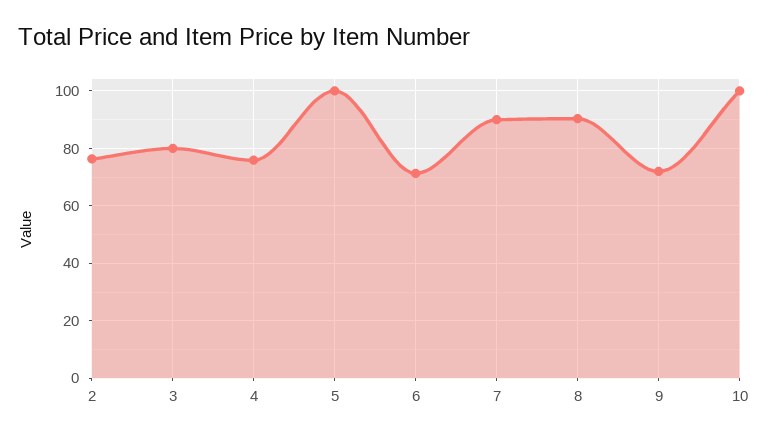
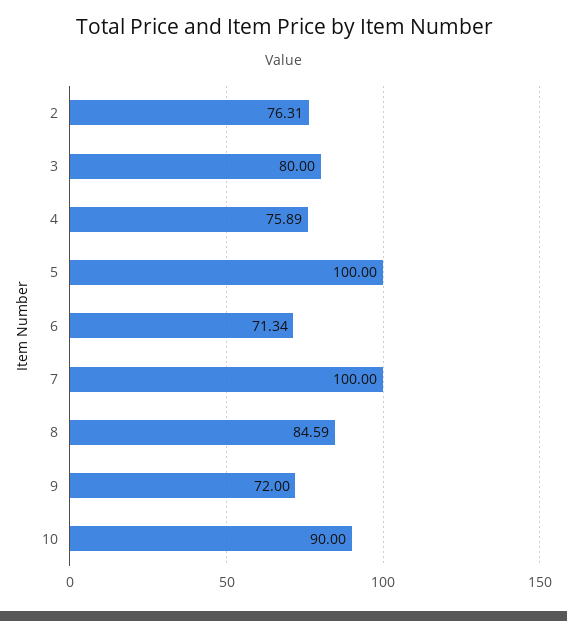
  {
    "2": 76.31,
    "3": 80,
    "4": 75.89,
    "5": 100,
    "6": 71.34,
-   "7": 90,
+   "7": 100,
-   "8": 90,
+   "8": 84.59,
    "9": 72,
-   "10": 100
+   "10": 90
  }

